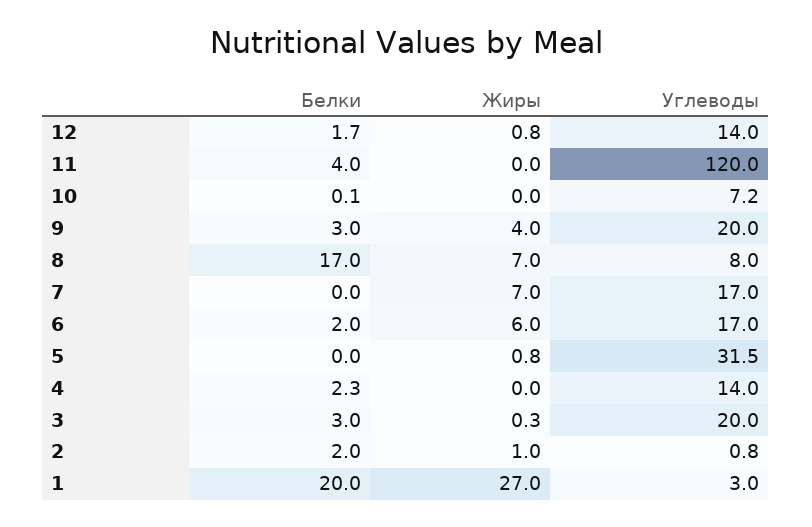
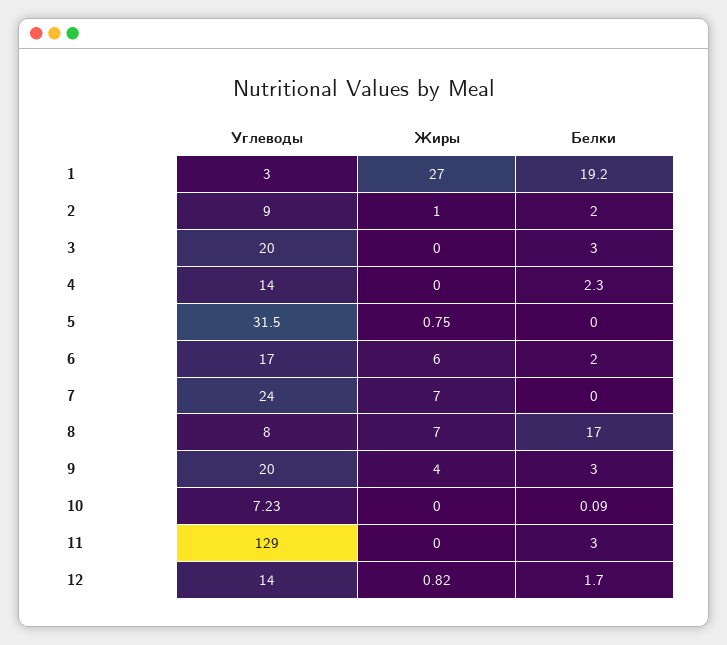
  {
    "Белки": {
      "12": 1.7,
-     "11": 4,
+     "11": 3,
      "10": 0.09,
      "9": 3,
      "8": 17,
      "7": 0,
      "6": 2,
      "5": 0,
      "4": 2.3,
      "3": 3,
      "2": 2,
-     "1": 20
+     "1": 19.2
    },
    "Жиры": {
      "12": 0.82,
      "11": 0,
      "10": 0,
      "9": 4,
      "8": 7,
      "7": 7,
      "6": 6,
      "5": 0.75,
      "4": 0,
-     "3": 0.3,
+     "3": 0,
      "2": 1,
      "1": 27
    },
    "Углеводы": {
      "12": 14,
-     "11": 120,
+     "11": 129,
      "10": 7.23,
      "9": 20,
      "8": 8,
-     "7": 17,
+     "7": 24,
      "6": 17,
      "5": 31.5,
      "4": 14,
      "3": 20,
-     "2": 0.8,
+     "2": 9,
      "1": 3
    }
  }

